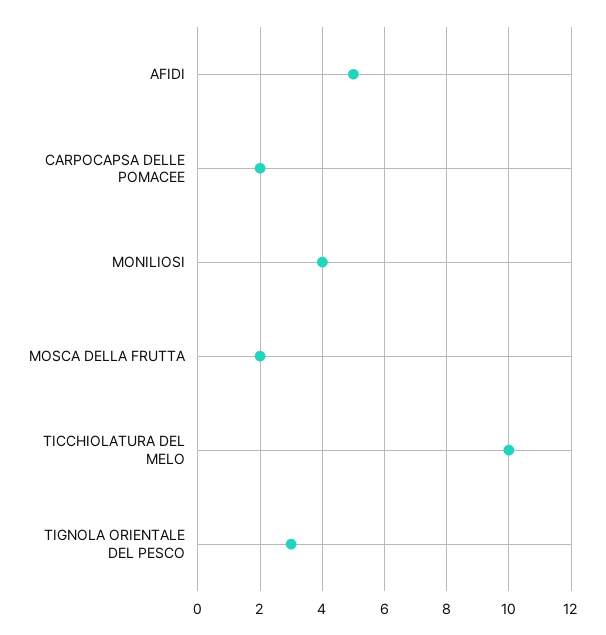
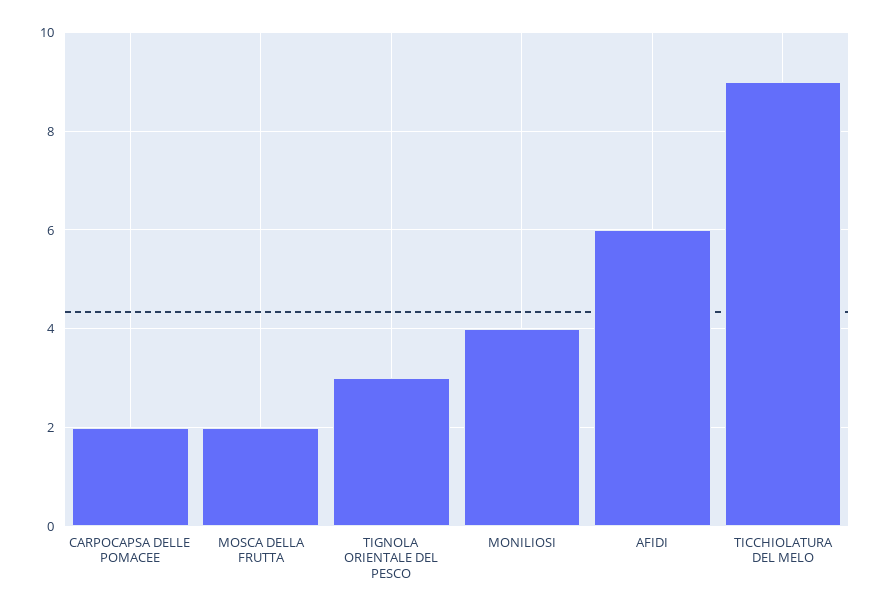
  {
-   "AFIDI": 5,
+   "AFIDI": 6,
    "CARPOCAPSA DELLE POMACEE": 2,
    "MONILIOSI": 4,
    "MOSCA DELLA FRUTTA": 2,
-   "TICCHIOLATURA DEL MELO": 10,
+   "TICCHIOLATURA DEL MELO": 9,
    "TIGNOLA ORIENTALE DEL PESCO": 3
  }

